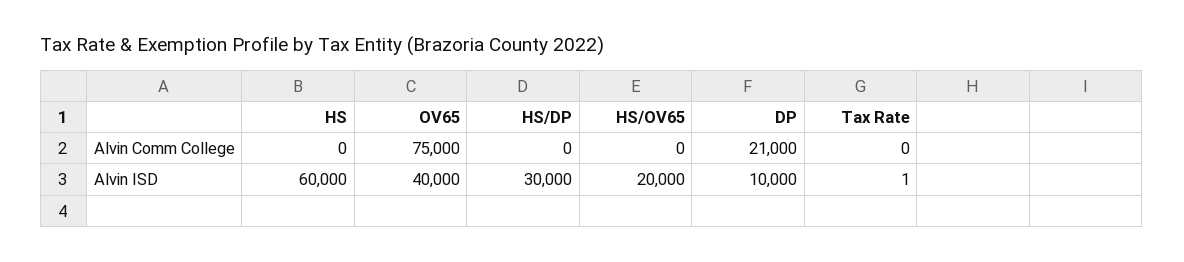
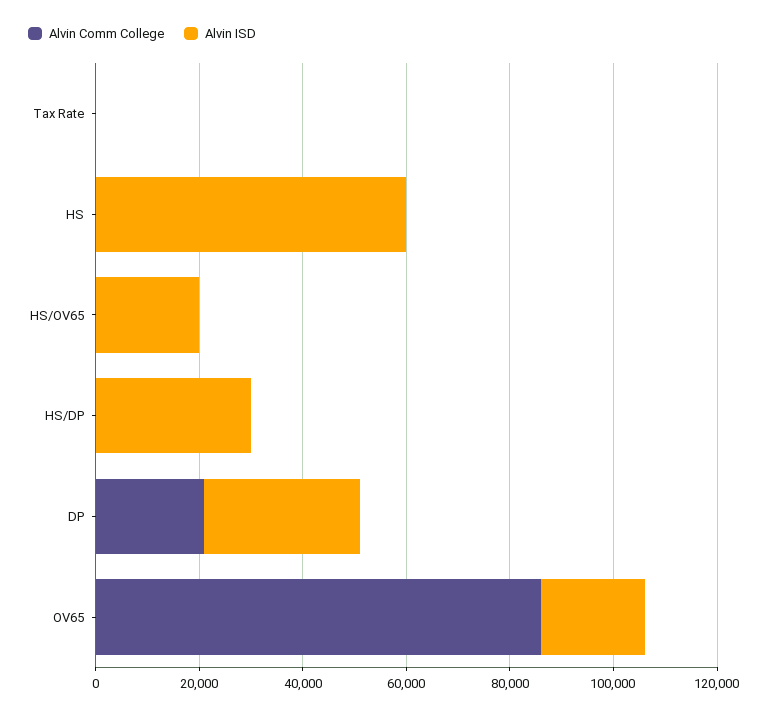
  {
    "Alvin Comm College": {
      "HS": 0,
-     "OV65": 75000,
+     "OV65": 85000,
      "HS/DP": 0,
      "HS/OV65": 0,
      "DP": 21000,
      "Tax Rate": 0
    },
    "Alvin ISD": {
      "HS": 60000,
-     "OV65": 40000,
+     "OV65": 20000,
      "HS/DP": 30000,
      "HS/OV65": 20000,
-     "DP": 10000,
+     "DP": 30000,
      "Tax Rate": 1
    }
  }

